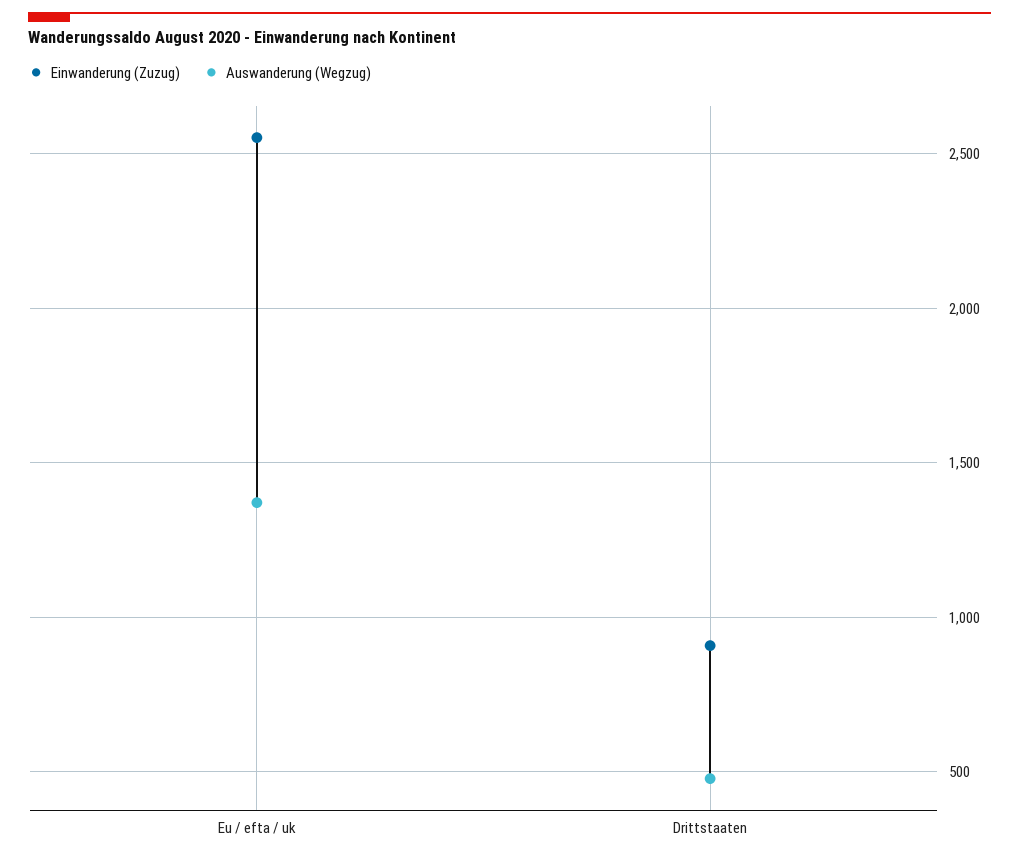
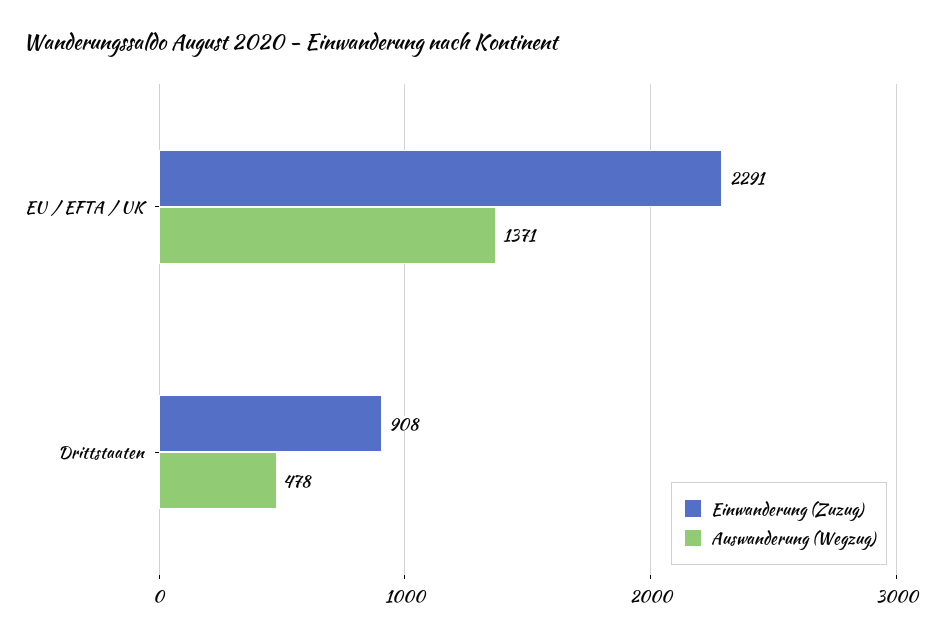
  {
    "Einwanderung (Zuzug)": {
-     "Eu / efta / uk": 2550,
+     "Eu / efta / uk": 2291,
      "Drittstaaten": 908
    },
    "Auswanderung (Wegzug)": {
      "Eu / efta / uk": 1371,
      "Drittstaaten": 478
    }
  }

